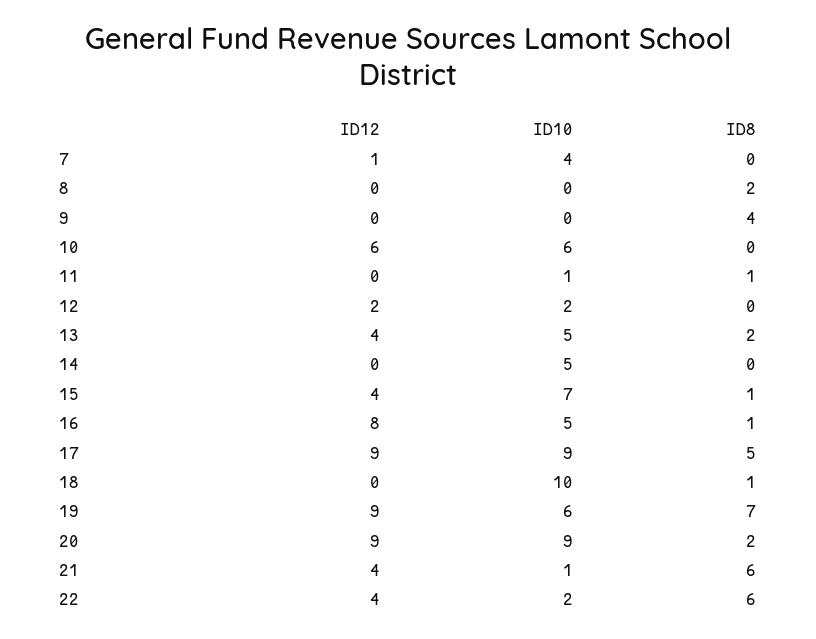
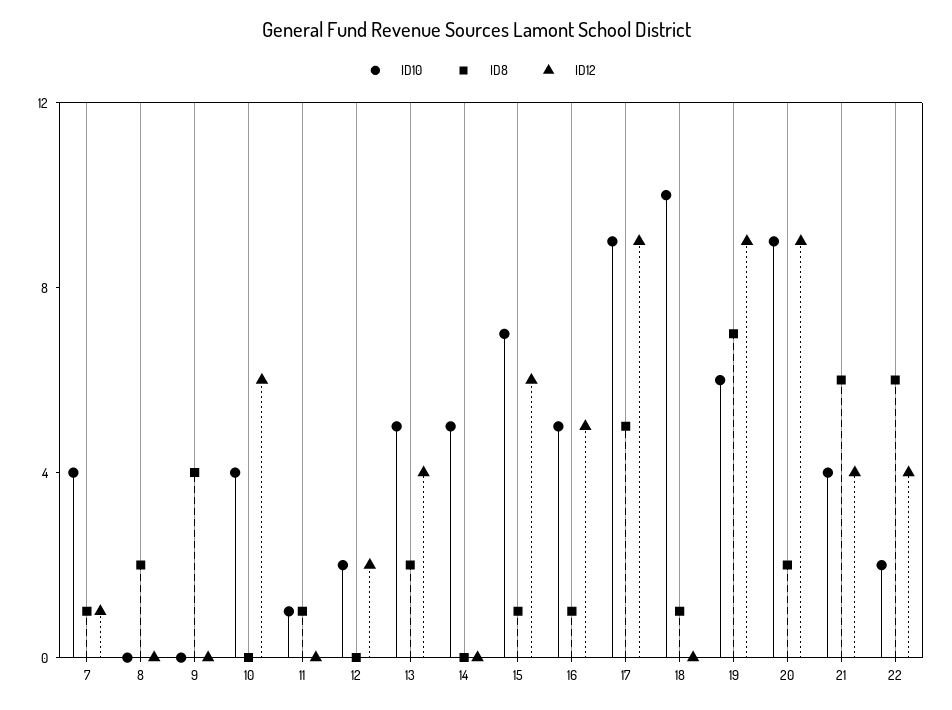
  {
    "ID12": {
      "7": 1,
      "8": 0,
      "9": 0,
      "10": 6,
      "11": 0,
      "12": 2,
      "13": 4,
      "14": 0,
-     "15": 4,
+     "15": 6,
-     "16": 8,
+     "16": 5,
      "17": 9,
      "18": 0,
      "19": 9,
      "20": 9,
      "21": 4,
      "22": 4
    },
    "ID10": {
      "7": 4,
      "8": 0,
      "9": 0,
-     "10": 6,
+     "10": 4,
      "11": 1,
      "12": 2,
      "13": 5,
      "14": 5,
      "15": 7,
      "16": 5,
      "17": 9,
      "18": 10,
      "19": 6,
      "20": 9,
-     "21": 1,
+     "21": 4,
      "22": 2
    },
    "ID8": {
-     "7": 0,
+     "7": 1,
      "8": 2,
      "9": 4,
      "10": 0,
      "11": 1,
      "12": 0,
      "13": 2,
      "14": 0,
      "15": 1,
      "16": 1,
      "17": 5,
      "18": 1,
      "19": 7,
      "20": 2,
      "21": 6,
      "22": 6
    }
  }

